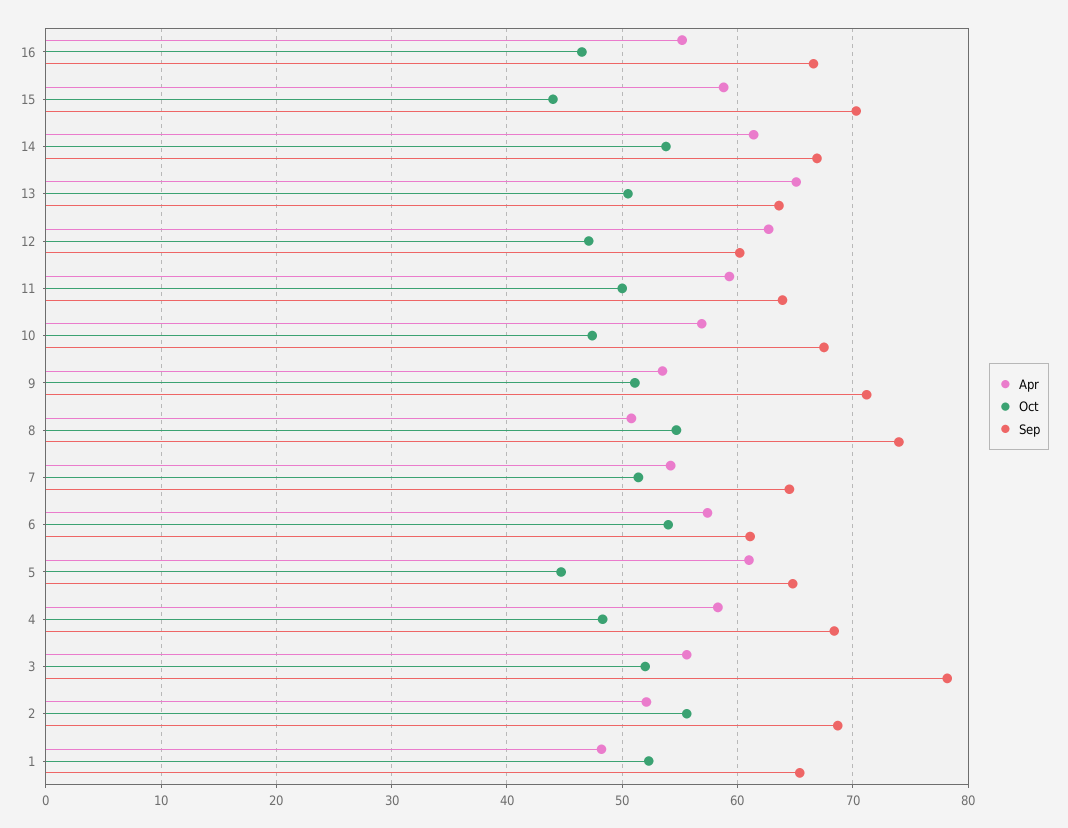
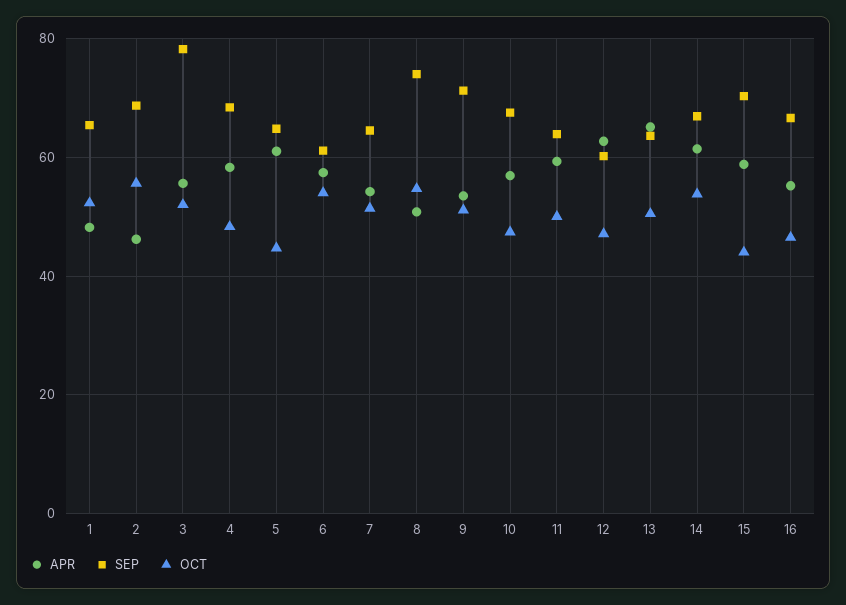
  {
    "Apr": {
      "16": 55,
      "15": 59,
      "14": 61,
      "13": 65,
      "12": 63,
      "11": 59,
      "10": 57,
      "9": 54,
      "8": 51,
      "7": 54,
      "6": 57,
      "5": 61,
      "4": 58,
      "3": 56,
-     "2": 52,
+     "2": 46,
      "1": 48
    },
    "Oct": {
      "16": 47,
      "15": 44,
      "14": 54,
      "13": 51,
      "12": 47,
      "11": 50,
      "10": 47,
      "9": 51,
      "8": 55,
      "7": 51,
      "6": 54,
      "5": 45,
      "4": 48,
      "3": 52,
      "2": 56,
      "1": 52
    },
    "Sep": {
      "16": 67,
      "15": 70,
      "14": 67,
      "13": 64,
      "12": 60,
      "11": 64,
      "10": 68,
      "9": 71,
      "8": 74,
      "7": 65,
      "6": 61,
      "5": 65,
      "4": 68,
      "3": 78,
      "2": 69,
      "1": 65
    }
  }

